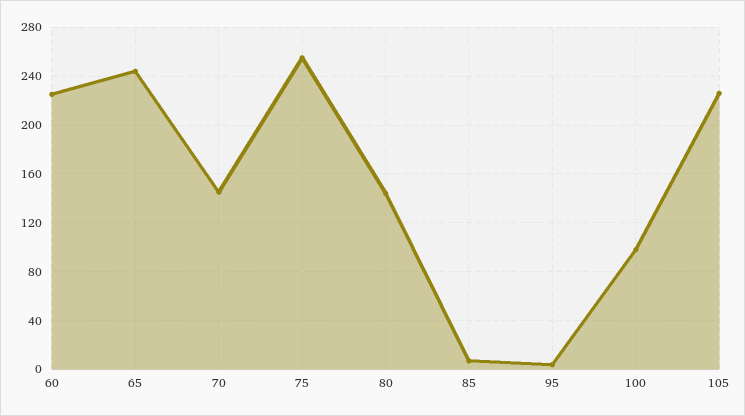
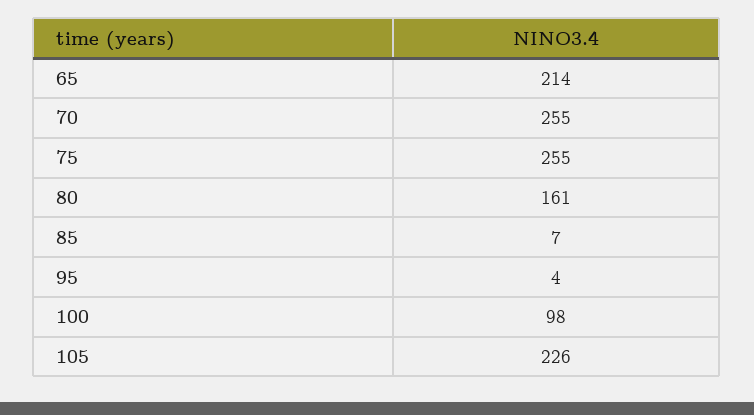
  {
-   "60": 225,
-   "65": 245,
+   "65": 214,
-   "70": 145,
+   "70": 255,
    "75": 255,
-   "80": 145,
+   "80": 161,
    "85": 7,
    "95": 4,
    "100": 98,
    "105": 226
  }

